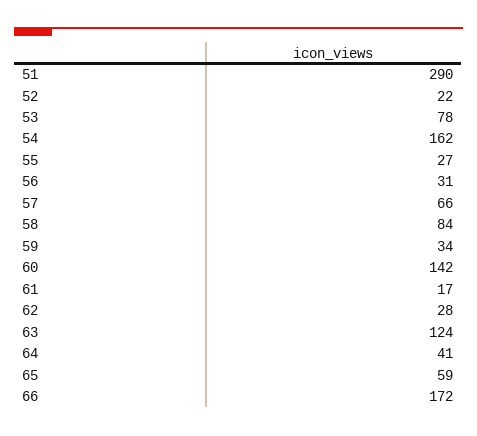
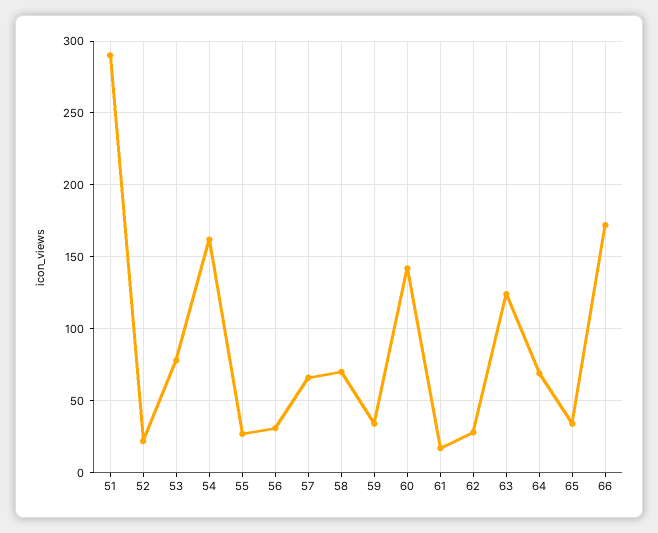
  {
    "51": 290,
    "52": 22,
    "53": 78,
    "54": 162,
    "55": 27,
    "56": 31,
    "57": 66,
-   "58": 84,
+   "58": 70,
    "59": 34,
    "60": 142,
    "61": 17,
    "62": 28,
    "63": 124,
-   "64": 41,
+   "64": 70,
-   "65": 59,
+   "65": 35,
    "66": 172
  }

